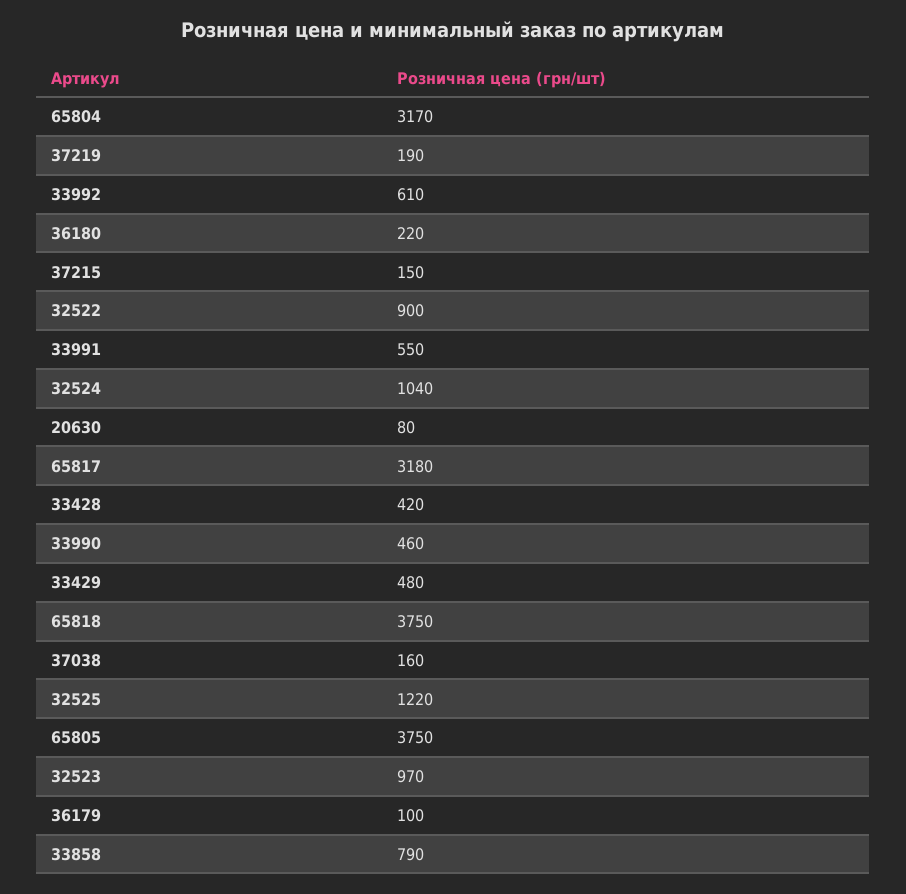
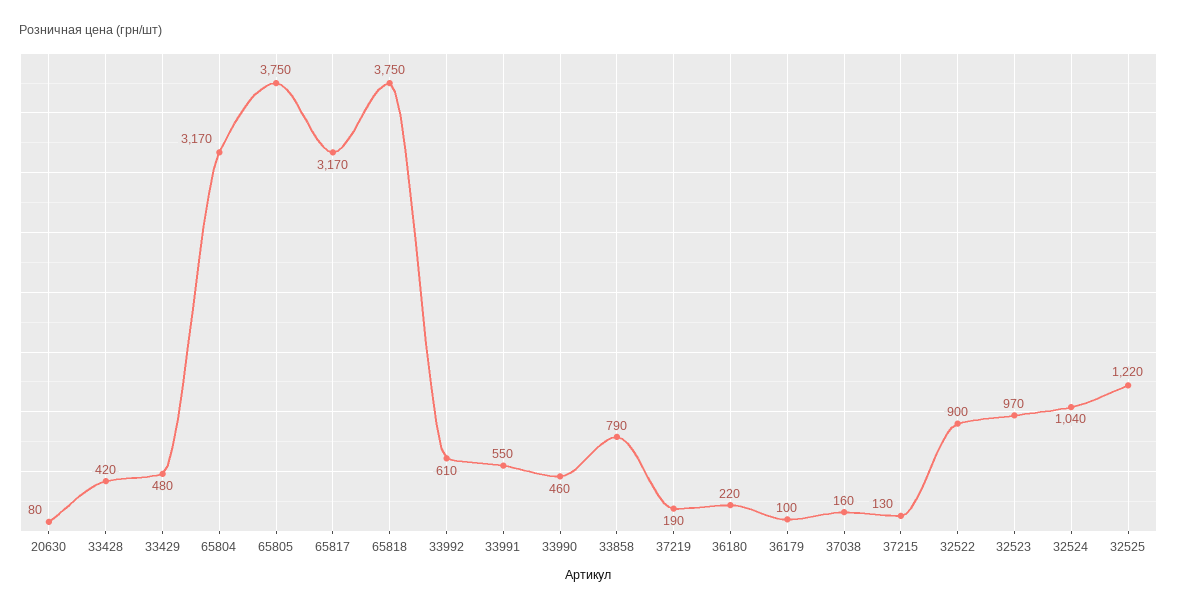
  {
    "65804": 3170,
    "37219": 190,
    "33992": 610,
    "36180": 220,
-   "37215": 150,
+   "37215": 130,
    "32522": 900,
    "33991": 550,
    "32524": 1040,
    "20630": 80,
-   "65817": 3180,
+   "65817": 3170,
    "33428": 420,
    "33990": 460,
    "33429": 480,
    "65818": 3750,
    "37038": 160,
    "32525": 1220,
    "65805": 3750,
    "32523": 970,
    "36179": 100,
    "33858": 790
  }

